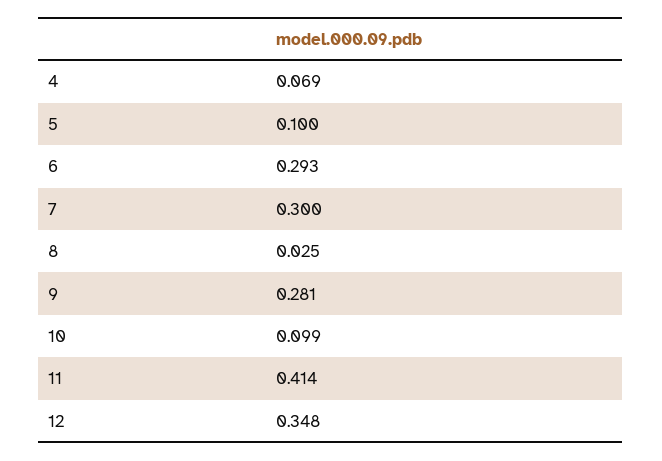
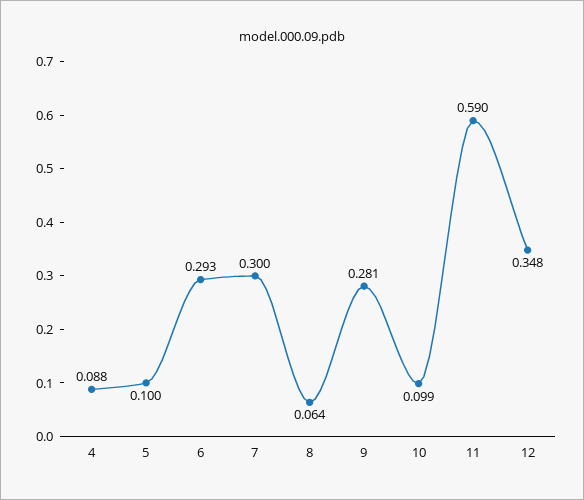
  {
-   "4": 0.069,
+   "4": 0.088,
    "5": 0.1,
    "6": 0.293,
    "7": 0.3,
-   "8": 0.025,
+   "8": 0.064,
    "9": 0.281,
    "10": 0.099,
-   "11": 0.414,
+   "11": 0.59,
    "12": 0.348
  }

